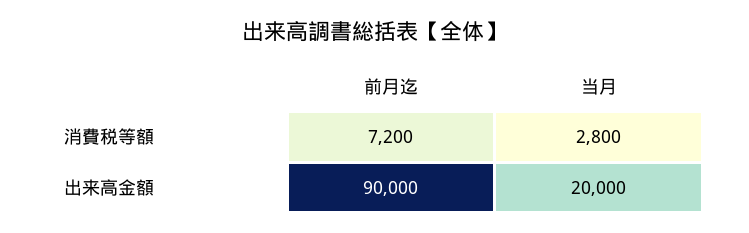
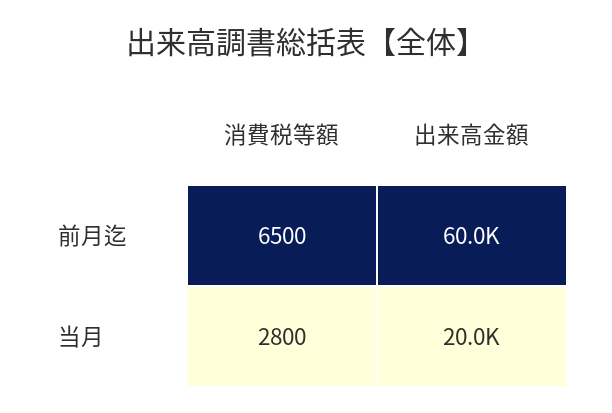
  {
    "前月迄": {
-     "消費税等額": 7200,
+     "消費税等額": 6500,
-     "出来高金額": 90000
+     "出来高金額": 60000
    },
    "当月": {
      "消費税等額": 2800,
      "出来高金額": 20000
    }
  }

